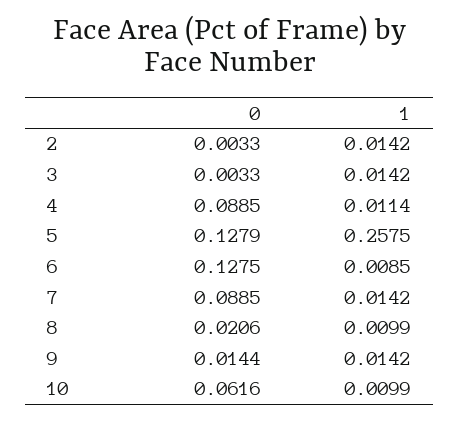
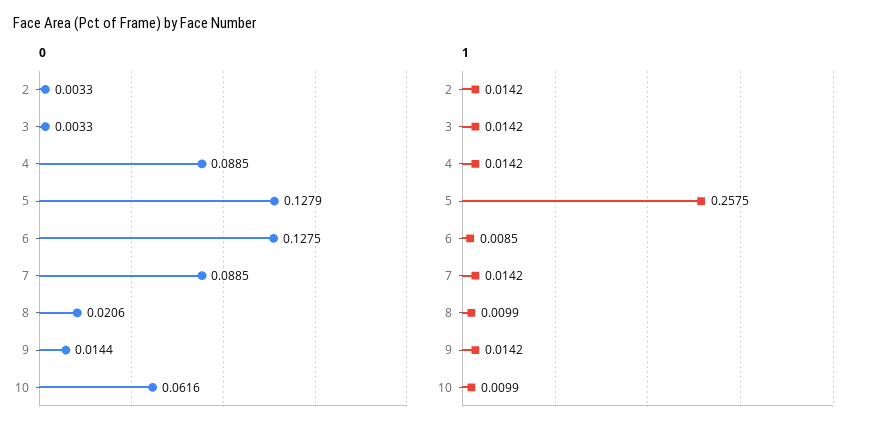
  {
    "0": {
      "2": 0.0033,
      "3": 0.0033,
      "4": 0.0885,
      "5": 0.1279,
      "6": 0.1275,
      "7": 0.0885,
      "8": 0.0206,
      "9": 0.0144,
      "10": 0.0616
    },
    "1": {
      "2": 0.0142,
      "3": 0.0142,
-     "4": 0.0114,
+     "4": 0.0142,
      "5": 0.2575,
      "6": 0.0085,
      "7": 0.0142,
      "8": 0.0099,
      "9": 0.0142,
      "10": 0.0099
    }
  }

